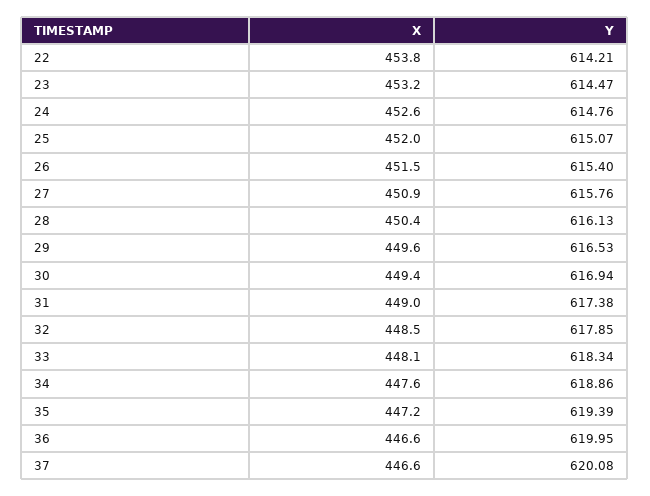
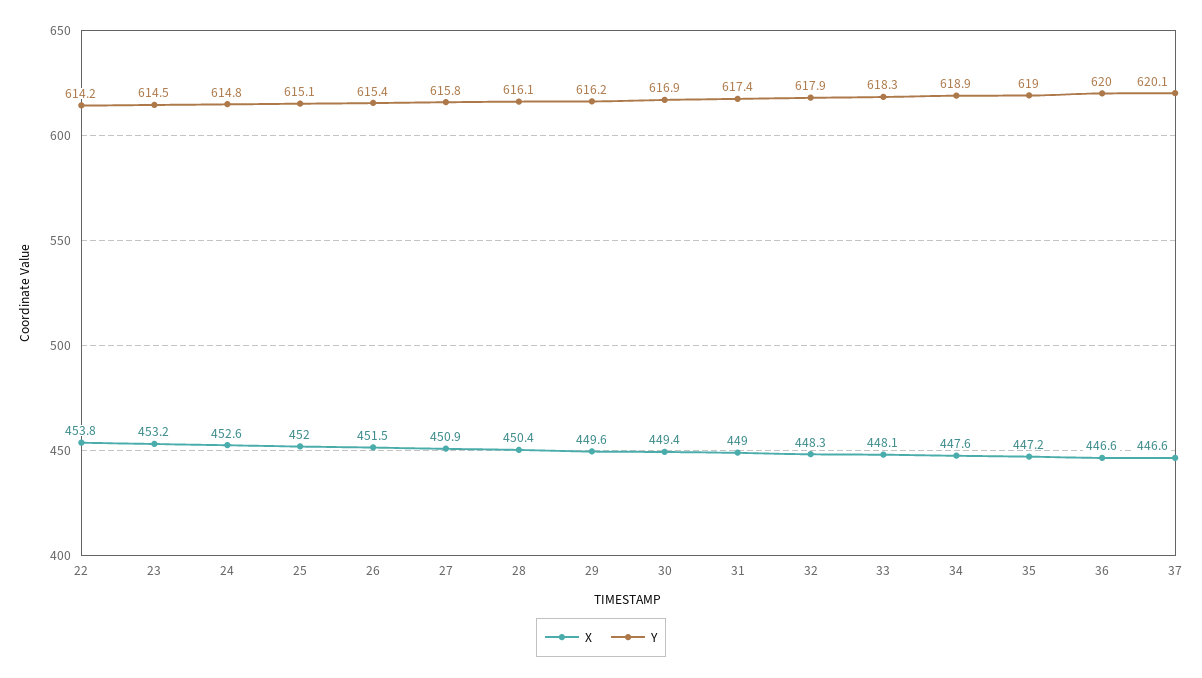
  {
    "X": {
      "22": 453.8,
      "23": 453.2,
      "24": 452.6,
      "25": 452,
      "26": 451.5,
      "27": 450.9,
      "28": 450.4,
      "29": 449.6,
      "30": 449.4,
      "31": 449,
-     "32": 448.5,
+     "32": 448.3,
      "33": 448.1,
      "34": 447.6,
      "35": 447.2,
      "36": 446.6,
      "37": 446.6
    },
    "Y": {
      "22": 614.21,
      "23": 614.47,
      "24": 614.76,
      "25": 615.07,
      "26": 615.4,
      "27": 615.76,
      "28": 616.13,
-     "29": 616.53,
+     "29": 616.2,
      "30": 616.94,
      "31": 617.38,
      "32": 617.85,
      "33": 618.34,
      "34": 618.86,
-     "35": 619.39,
+     "35": 619,
      "36": 619.95,
      "37": 620.08
    }
  }

